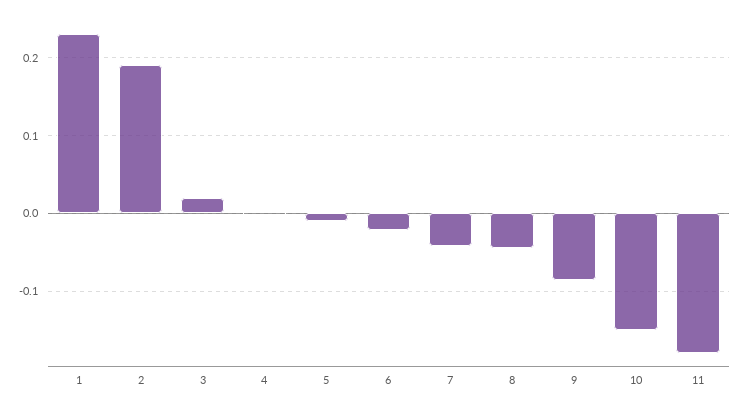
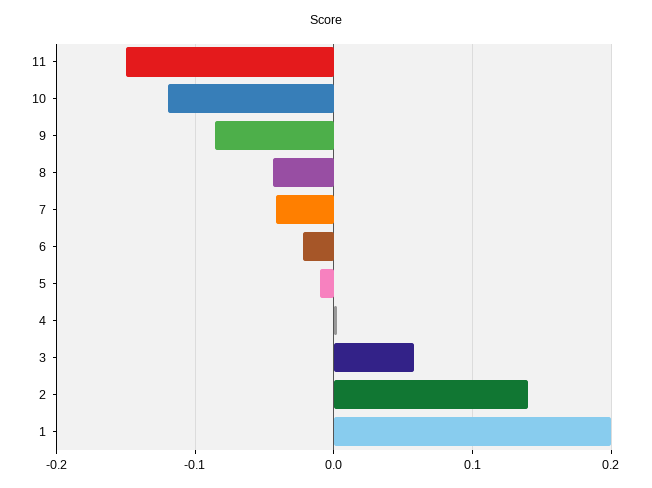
  {
-   "1": 0.23,
+   "1": 0.2,
-   "2": 0.19,
+   "2": 0.14,
-   "3": 0.02,
+   "3": 0.06,
    "4": 0,
    "5": -0.01,
    "6": -0.02,
    "7": -0.04,
    "8": -0.04,
    "9": -0.09,
-   "10": -0.15,
+   "10": -0.12,
-   "11": -0.18
+   "11": -0.15
  }

